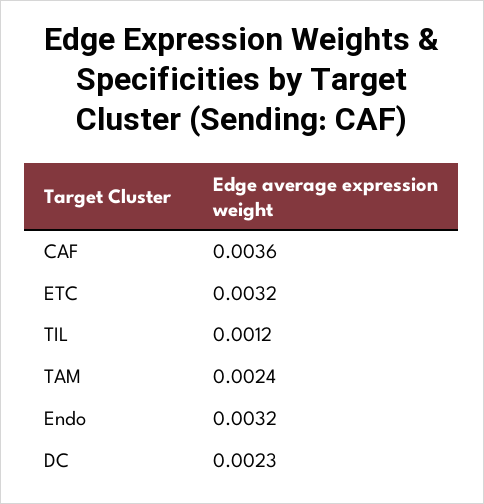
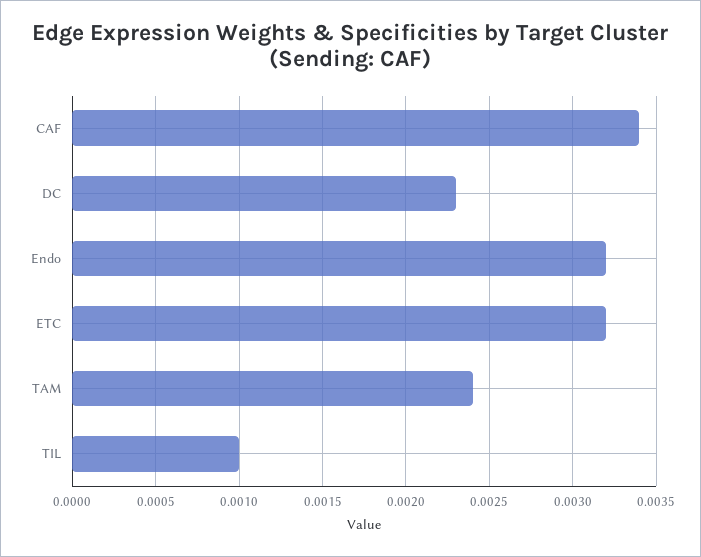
  {
-   "CAF": 0.0036,
+   "CAF": 0.0034,
    "ETC": 0.0032,
-   "TIL": 0.0012,
+   "TIL": 0.001,
    "TAM": 0.0024,
    "Endo": 0.0032,
    "DC": 0.0023
  }

